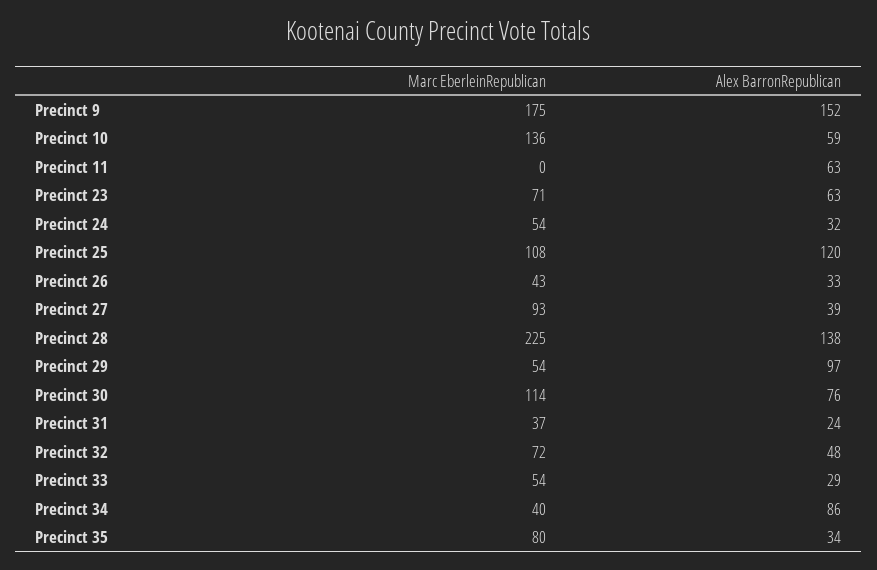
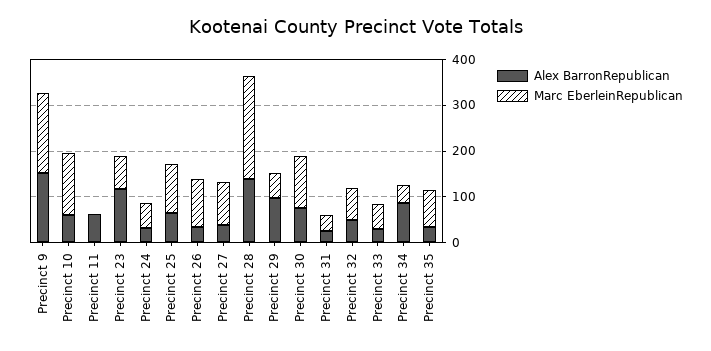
  {
    "Marc EberleinRepublican": {
      "Precinct 9": 175,
      "Precinct 10": 136,
      "Precinct 11": 0,
      "Precinct 23": 71,
      "Precinct 24": 54,
      "Precinct 25": 108,
-     "Precinct 26": 43,
+     "Precinct 26": 100,
      "Precinct 27": 93,
      "Precinct 28": 225,
      "Precinct 29": 54,
      "Precinct 30": 114,
      "Precinct 31": 37,
      "Precinct 32": 72,
      "Precinct 33": 54,
      "Precinct 34": 40,
      "Precinct 35": 80
    },
    "Alex BarronRepublican": {
      "Precinct 9": 152,
      "Precinct 10": 59,
      "Precinct 11": 63,
-     "Precinct 23": 63,
+     "Precinct 23": 120,
      "Precinct 24": 32,
-     "Precinct 25": 120,
+     "Precinct 25": 60,
      "Precinct 26": 33,
      "Precinct 27": 39,
      "Precinct 28": 138,
      "Precinct 29": 97,
      "Precinct 30": 76,
      "Precinct 31": 24,
      "Precinct 32": 48,
      "Precinct 33": 29,
      "Precinct 34": 86,
      "Precinct 35": 34
    }
  }

